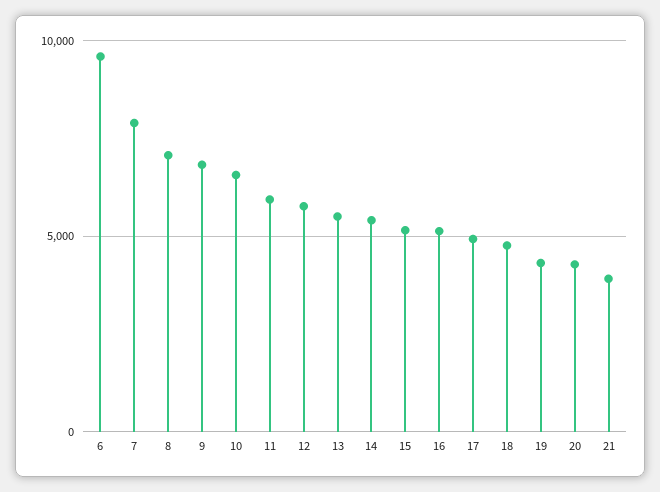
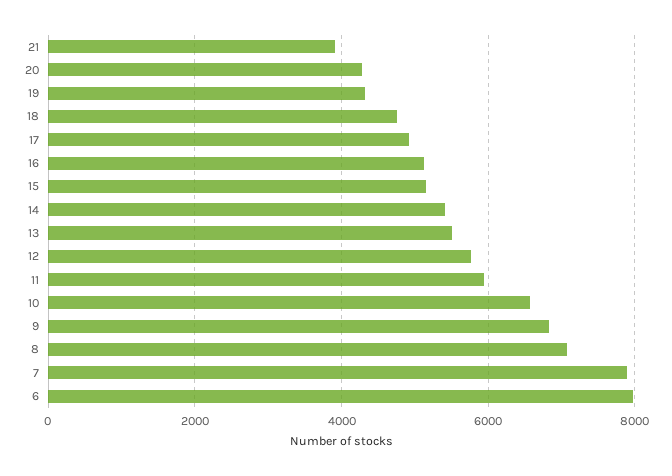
  {
-   "6": 9500,
+   "6": 8000,
    "7": 7800,
    "8": 7000,
    "9": 6800,
    "10": 6600,
    "11": 6000,
    "12": 5800,
    "13": 5600,
    "14": 5400,
    "15": 5200,
    "16": 5200,
    "17": 5000,
    "18": 4800,
    "19": 4400,
    "20": 4200,
    "21": 4000
  }

